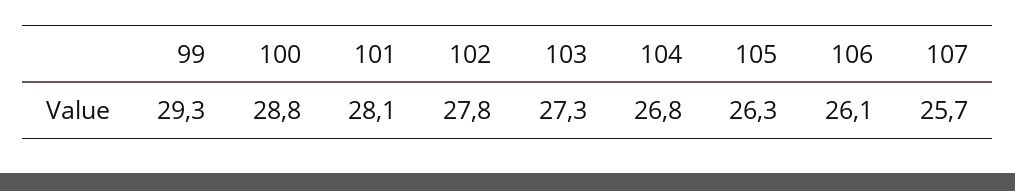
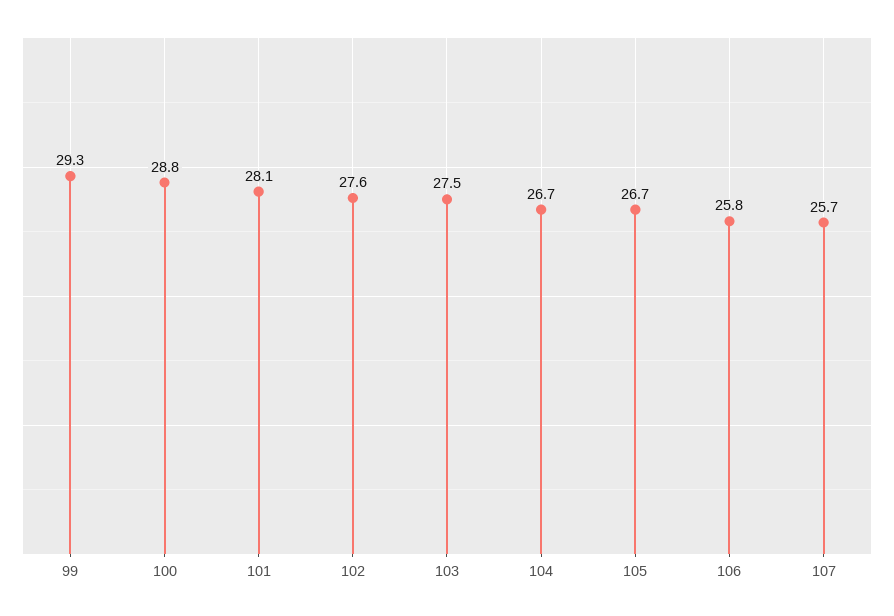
  {
    "99": 29.3,
    "100": 28.8,
    "101": 28.1,
-   "102": 27.8,
+   "102": 27.6,
-   "103": 27.3,
+   "103": 27.5,
-   "104": 26.8,
+   "104": 26.7,
-   "105": 26.3,
+   "105": 26.7,
-   "106": 26.1,
+   "106": 25.8,
    "107": 25.7
  }

